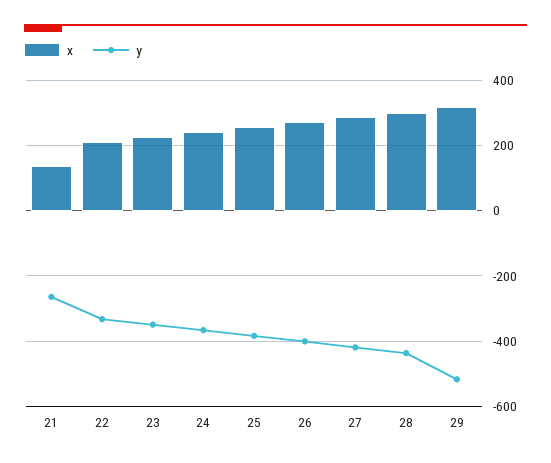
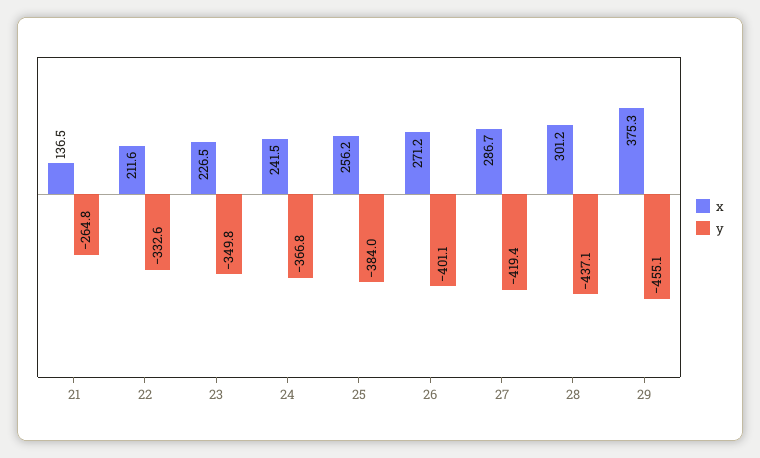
  {
    "x": {
      "21": 136.5,
      "22": 211.6,
      "23": 226.5,
      "24": 241.5,
      "25": 256.2,
      "26": 271.2,
      "27": 286.7,
      "28": 301.2,
-     "29": 320
+     "29": 375.3
    },
    "y": {
      "21": -264.8,
      "22": -332.6,
      "23": -349.8,
      "24": -366.8,
      "25": -384,
      "26": -401.1,
      "27": -419.4,
      "28": -437.1,
-     "29": -520
+     "29": -455.1
    }
  }

